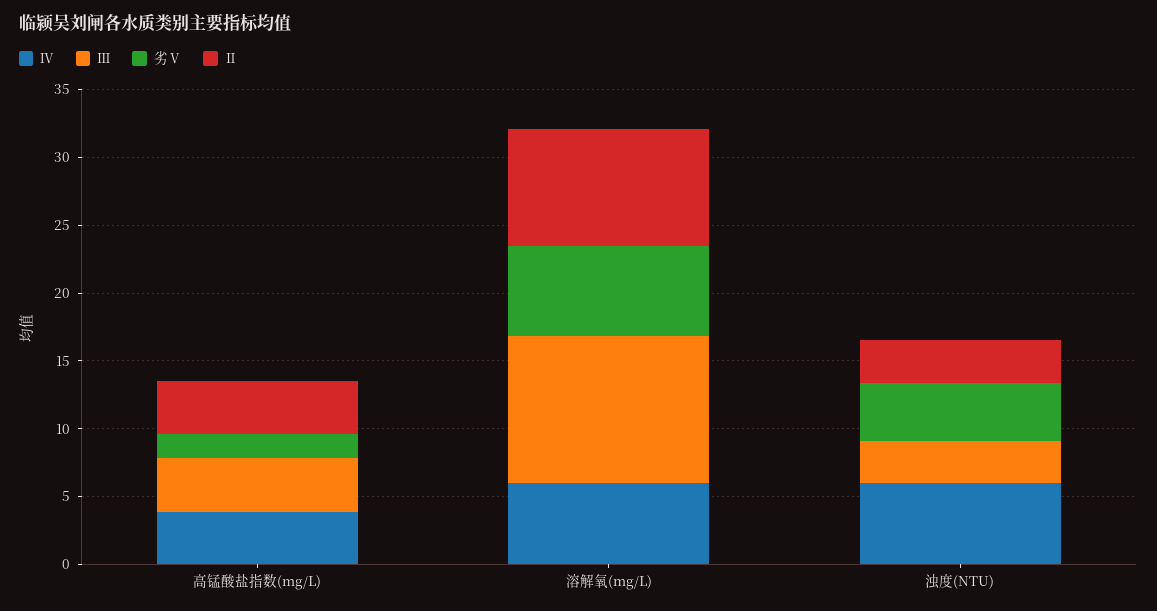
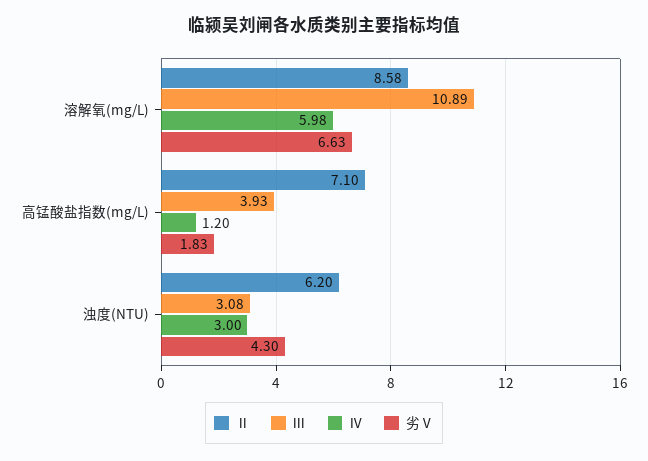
  {
    "Ⅳ": {
-     "高锰酸盐指数(mg/L)": 4,
+     "高锰酸盐指数(mg/L)": 1.2,
      "溶解氧(mg/L)": 5.98,
-     "浊度(NTU)": 6
+     "浊度(NTU)": 3
    },
    "Ⅲ": {
      "高锰酸盐指数(mg/L)": 3.93,
      "溶解氧(mg/L)": 10.89,
      "浊度(NTU)": 3.08
    },
    "劣Ⅴ": {
      "高锰酸盐指数(mg/L)": 1.83,
      "溶解氧(mg/L)": 6.63,
      "浊度(NTU)": 4.3
    },
    "Ⅱ": {
-     "高锰酸盐指数(mg/L)": 4,
+     "高锰酸盐指数(mg/L)": 7.1,
      "溶解氧(mg/L)": 8.58,
-     "浊度(NTU)": 3
+     "浊度(NTU)": 6.2
    }
  }

